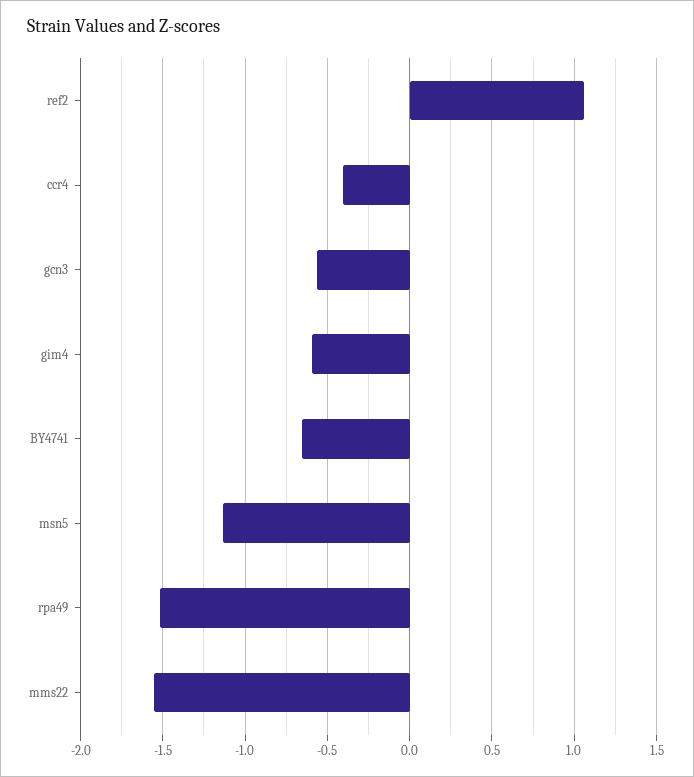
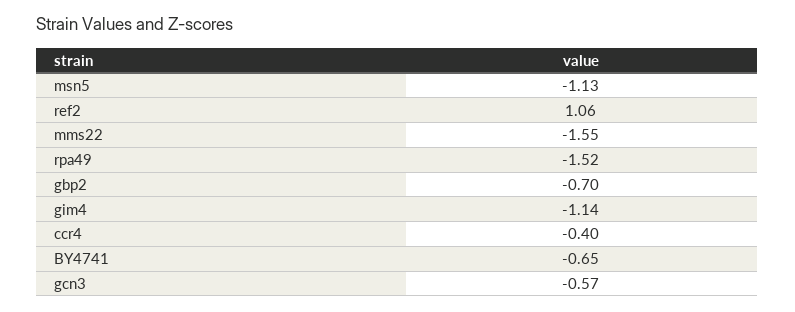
  {
    "ref2": 1.06,
    "ccr4": -0.4,
    "gcn3": -0.57,
-   "gim4": -0.6,
+   "gim4": -1.14,
    "BY4741": -0.65,
    "msn5": -1.13,
    "rpa49": -1.52,
-   "mms22": -1.55
+   "mms22": -1.55,
+   "gbp2": -0.7
  }

